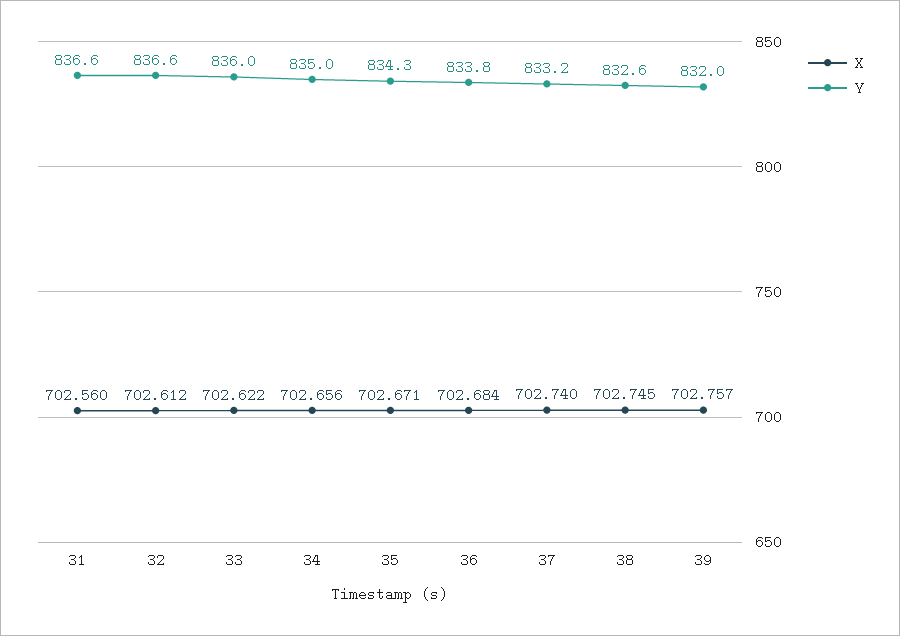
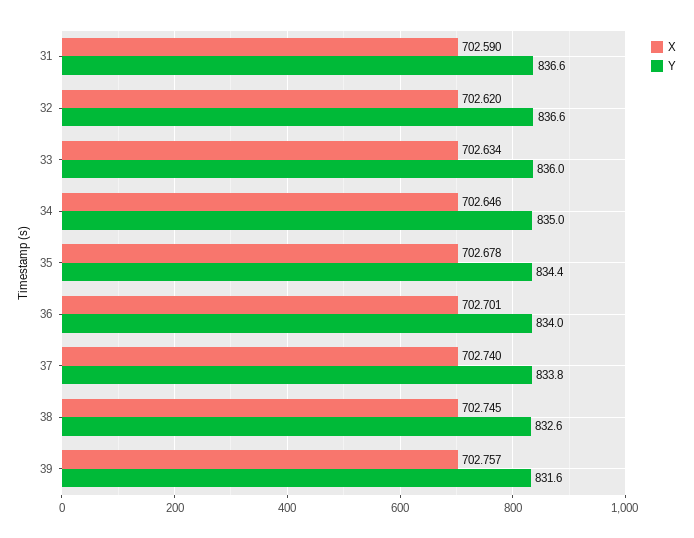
  {
    "X": {
-     "31": 702.56,
+     "31": 702.59,
-     "32": 702.612,
+     "32": 702.62,
-     "33": 702.622,
+     "33": 702.634,
-     "34": 702.656,
+     "34": 702.646,
-     "35": 702.671,
+     "35": 702.678,
-     "36": 702.684,
+     "36": 702.701,
      "37": 702.74,
      "38": 702.745,
      "39": 702.757
    },
    "Y": {
      "31": 836.6,
      "32": 836.6,
      "33": 836,
      "34": 835,
-     "35": 834.3,
+     "35": 834.4,
-     "36": 833.8,
+     "36": 834,
-     "37": 833.2,
+     "37": 833.8,
      "38": 832.6,
-     "39": 832
+     "39": 831.6
    }
  }

